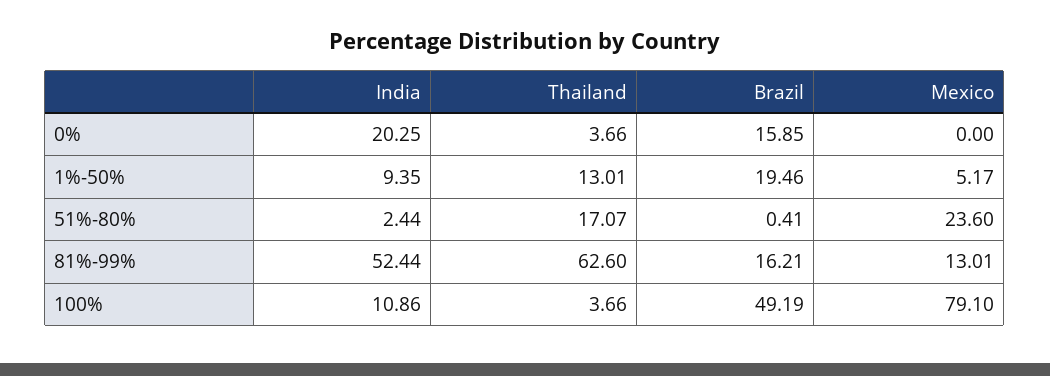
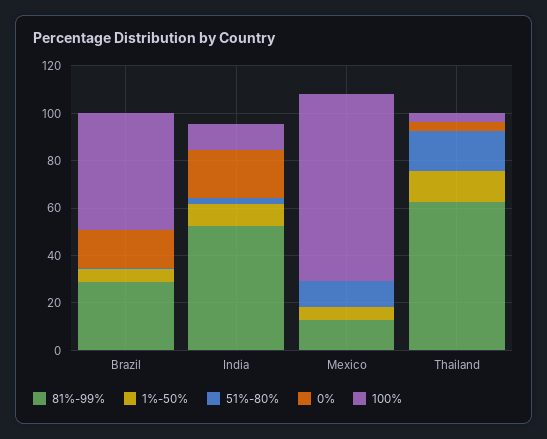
  {
    "0%": {
      "India": 20.25,
      "Thailand": 3.66,
      "Brazil": 15.85,
      "Mexico": 0
    },
    "1%-50%": {
      "India": 9.35,
      "Thailand": 13.01,
-     "Brazil": 19.46,
+     "Brazil": 5,
      "Mexico": 5.17
    },
    "51%-80%": {
      "India": 2.44,
      "Thailand": 17.07,
      "Brazil": 0.41,
-     "Mexico": 23.6
+     "Mexico": 10
    },
    "81%-99%": {
      "India": 52.44,
      "Thailand": 62.6,
-     "Brazil": 16.21,
+     "Brazil": 30,
      "Mexico": 13.01
    },
    "100%": {
      "India": 10.86,
      "Thailand": 3.66,
      "Brazil": 49.19,
      "Mexico": 79.1
    }
  }

